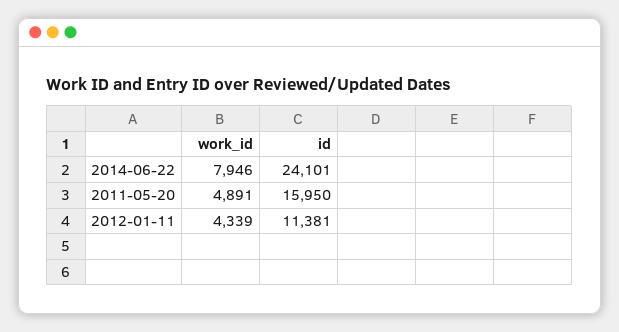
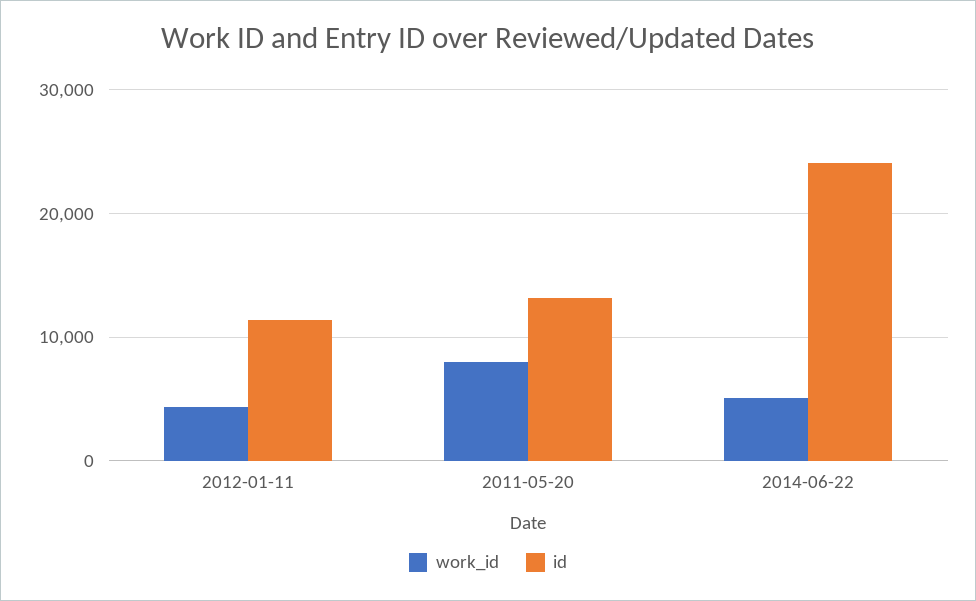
  {
    "work_id": {
-     "2014-06-22": 7946,
+     "2014-06-22": 5000,
-     "2011-05-20": 4891,
+     "2011-05-20": 8000,
      "2012-01-11": 4339
    },
    "id": {
      "2014-06-22": 24101,
-     "2011-05-20": 15950,
+     "2011-05-20": 13000,
      "2012-01-11": 11381
    }
  }

